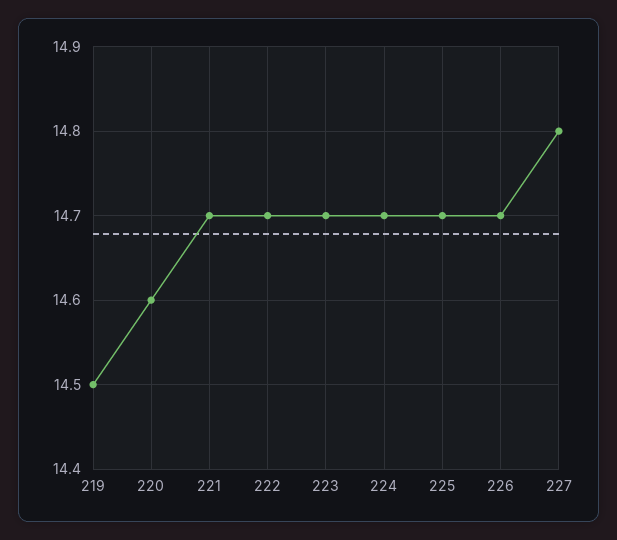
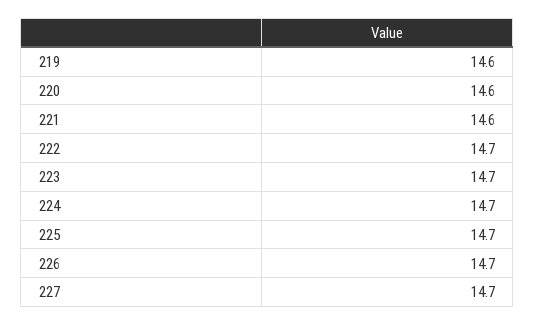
  {
-   "219": 14.5,
+   "219": 14.6,
    "220": 14.6,
-   "221": 14.7,
+   "221": 14.6,
    "222": 14.7,
    "223": 14.7,
    "224": 14.7,
    "225": 14.7,
    "226": 14.7,
-   "227": 14.8
+   "227": 14.7
  }

